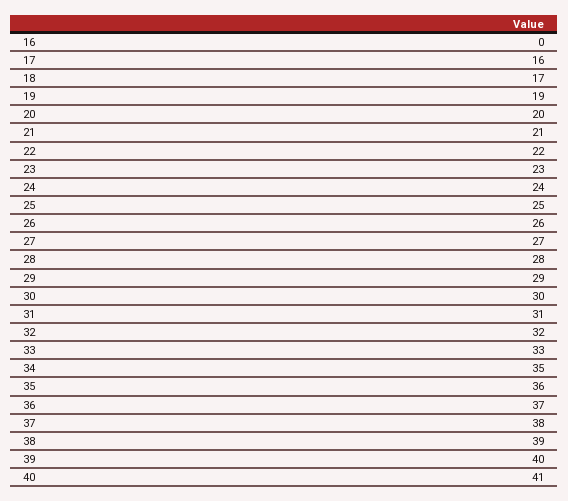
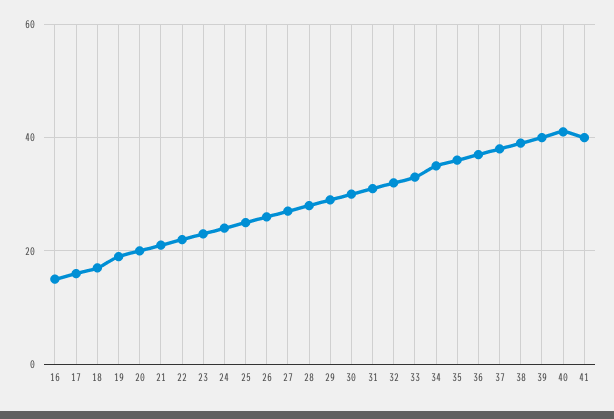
  {
-   "16": 0,
+   "16": 15,
    "17": 16,
    "18": 17,
    "19": 19,
    "20": 20,
    "21": 21,
    "22": 22,
    "23": 23,
    "24": 24,
    "25": 25,
    "26": 26,
    "27": 27,
    "28": 28,
    "29": 29,
    "30": 30,
    "31": 31,
    "32": 32,
    "33": 33,
    "34": 35,
    "35": 36,
    "36": 37,
    "37": 38,
    "38": 39,
    "39": 40,
-   "40": 41
+   "40": 41,
+   "41": 40
  }

